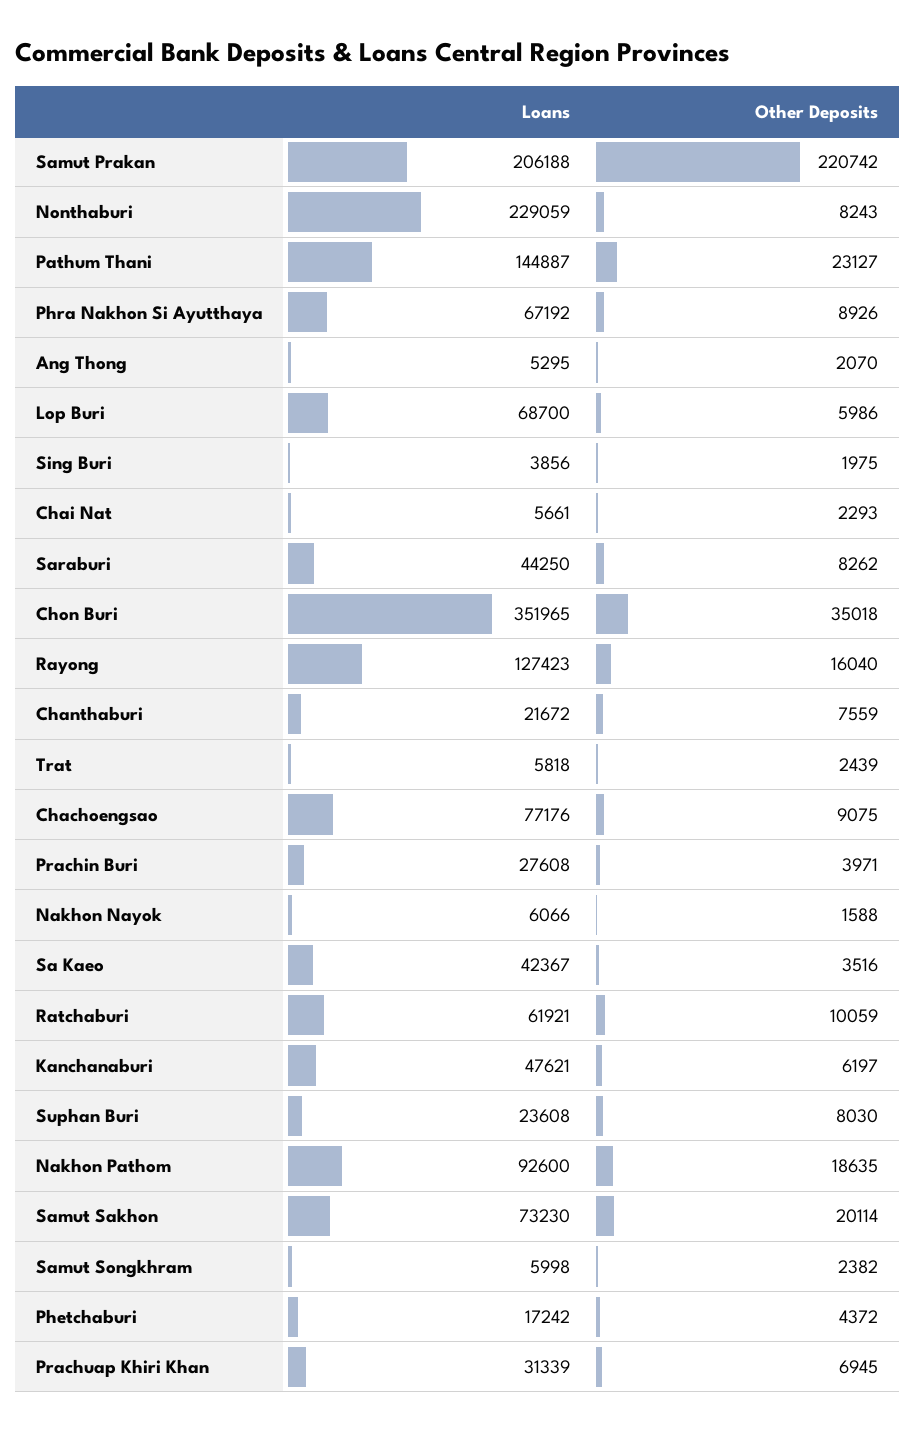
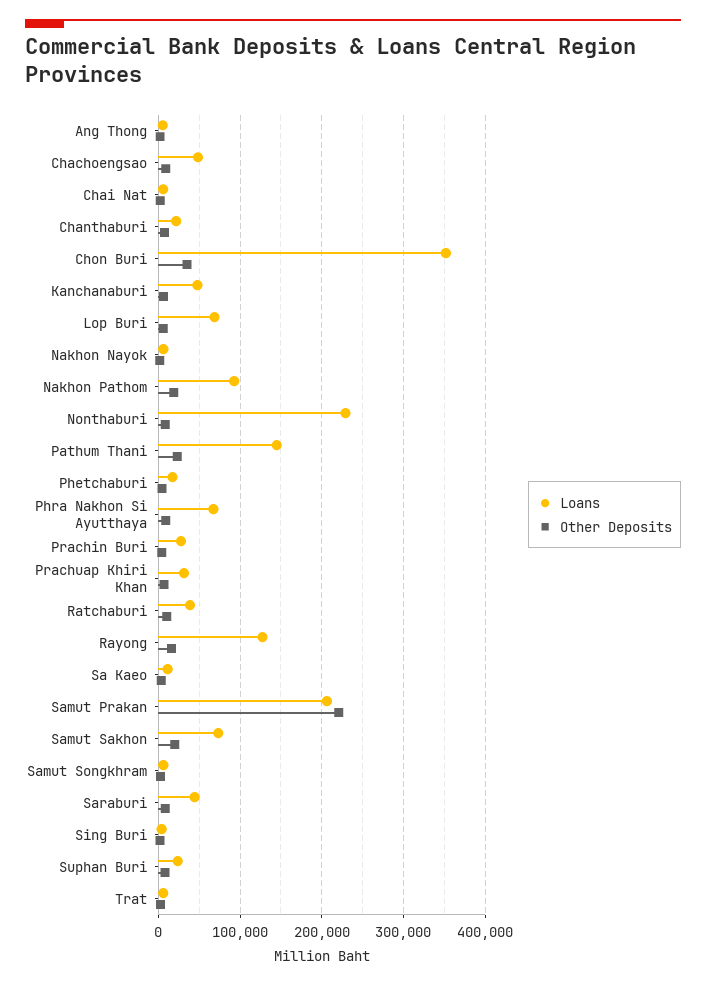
  {
    "Loans": {
      "Samut Prakan": 206188,
      "Nonthaburi": 229059,
      "Pathum Thani": 144887,
      "Phra Nakhon Si Ayutthaya": 67192,
      "Ang Thong": 5295,
      "Lop Buri": 68700,
      "Sing Buri": 3856,
      "Chai Nat": 5661,
      "Saraburi": 44250,
      "Chon Buri": 351965,
      "Rayong": 127423,
      "Chanthaburi": 21672,
      "Trat": 5818,
-     "Chachoengsao": 77176,
+     "Chachoengsao": 50000,
      "Prachin Buri": 27608,
      "Nakhon Nayok": 6066,
-     "Sa Kaeo": 42367,
+     "Sa Kaeo": 10000,
-     "Ratchaburi": 61921,
+     "Ratchaburi": 40000,
      "Kanchanaburi": 47621,
      "Suphan Buri": 23608,
      "Nakhon Pathom": 92600,
      "Samut Sakhon": 73230,
      "Samut Songkhram": 5998,
      "Phetchaburi": 17242,
      "Prachuap Khiri Khan": 31339
    },
    "Other Deposits": {
      "Samut Prakan": 220742,
      "Nonthaburi": 8243,
      "Pathum Thani": 23127,
      "Phra Nakhon Si Ayutthaya": 8926,
      "Ang Thong": 2070,
      "Lop Buri": 5986,
      "Sing Buri": 1975,
      "Chai Nat": 2293,
      "Saraburi": 8262,
      "Chon Buri": 35018,
      "Rayong": 16040,
      "Chanthaburi": 7559,
      "Trat": 2439,
      "Chachoengsao": 9075,
      "Prachin Buri": 3971,
      "Nakhon Nayok": 1588,
      "Sa Kaeo": 3516,
      "Ratchaburi": 10059,
      "Kanchanaburi": 6197,
      "Suphan Buri": 8030,
      "Nakhon Pathom": 18635,
      "Samut Sakhon": 20114,
      "Samut Songkhram": 2382,
      "Phetchaburi": 4372,
      "Prachuap Khiri Khan": 6945
    }
  }

